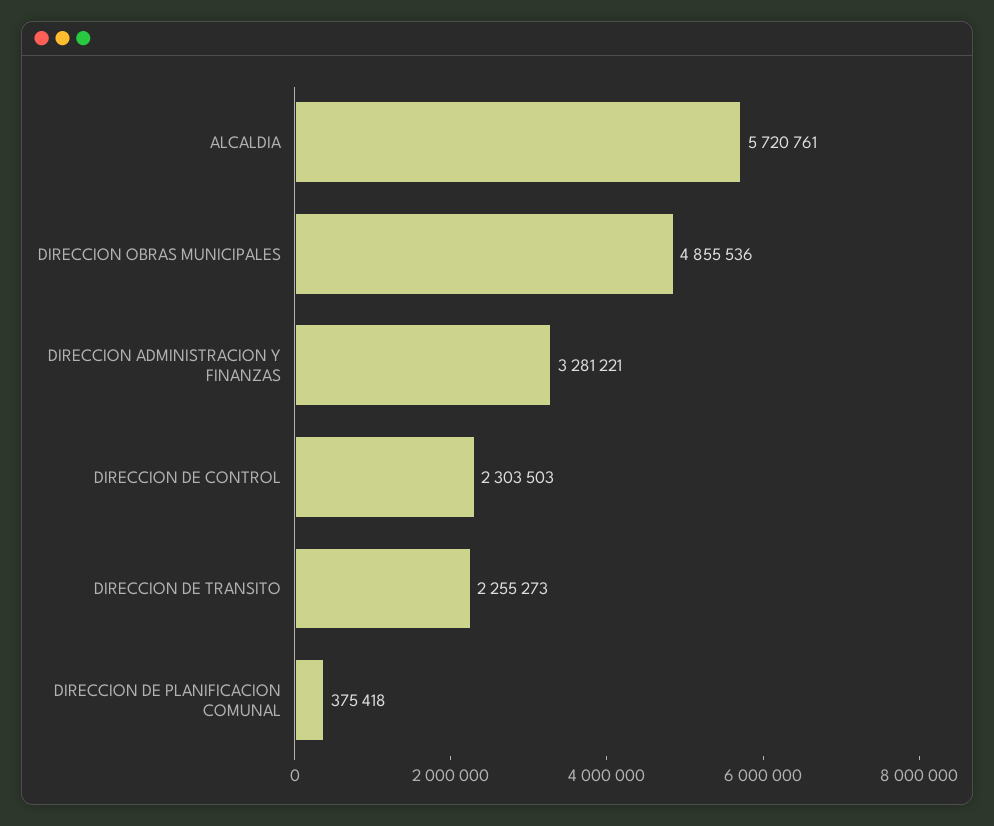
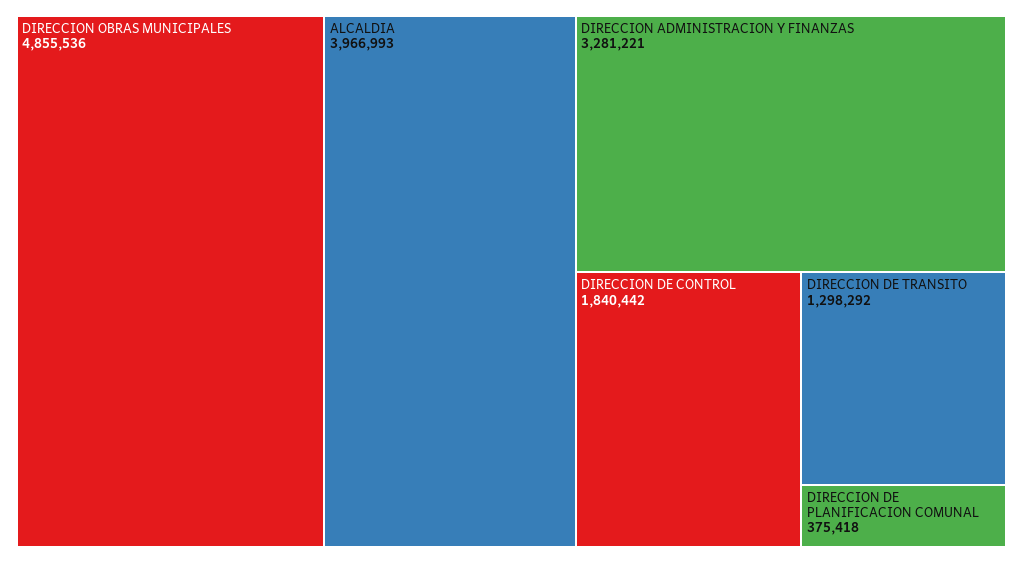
  {
-   "ALCALDIA": 5720761,
+   "ALCALDIA": 3966993,
    "DIRECCION OBRAS MUNICIPALES": 4855536,
    "DIRECCION ADMINISTRACION Y FINANZAS": 3281221,
-   "DIRECCION DE CONTROL": 2303503,
+   "DIRECCION DE CONTROL": 1840442,
-   "DIRECCION DE TRANSITO": 2255273,
+   "DIRECCION DE TRANSITO": 1298292,
    "DIRECCION DE PLANIFICACION COMUNAL": 375418
  }

